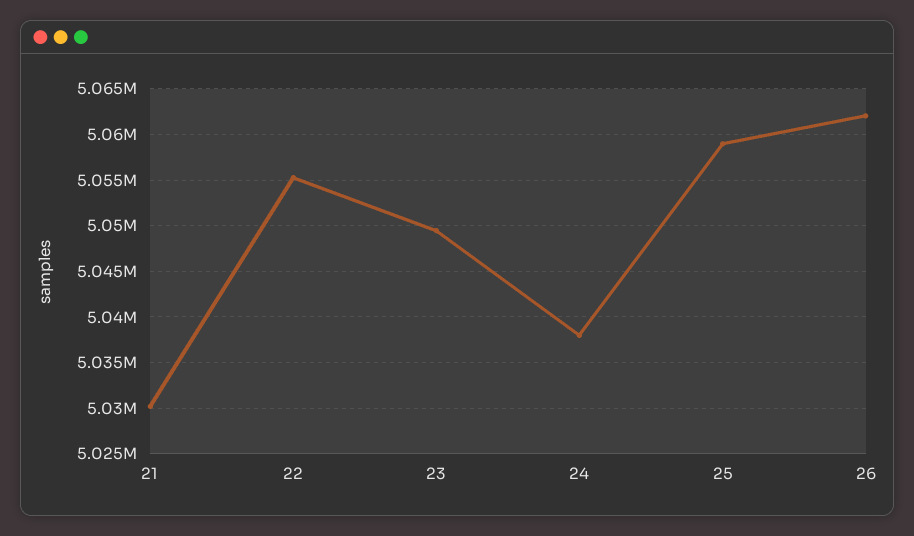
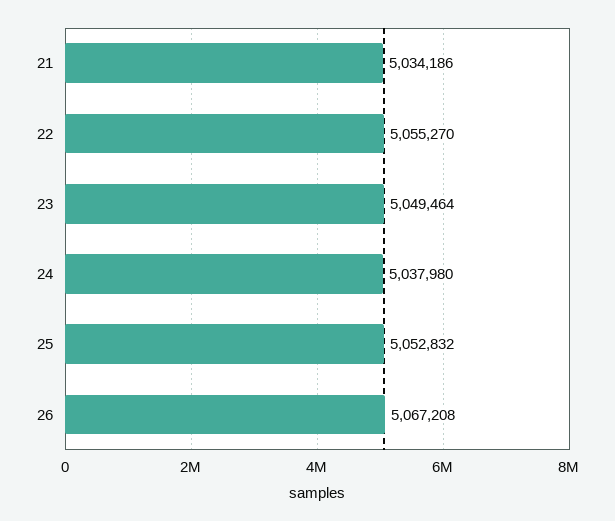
  {
-   "21": 5030000,
+   "21": 5034186,
    "22": 5055270,
    "23": 5049464,
    "24": 5037980,
-   "25": 5059000,
+   "25": 5052832,
-   "26": 5062000
+   "26": 5067208
  }

